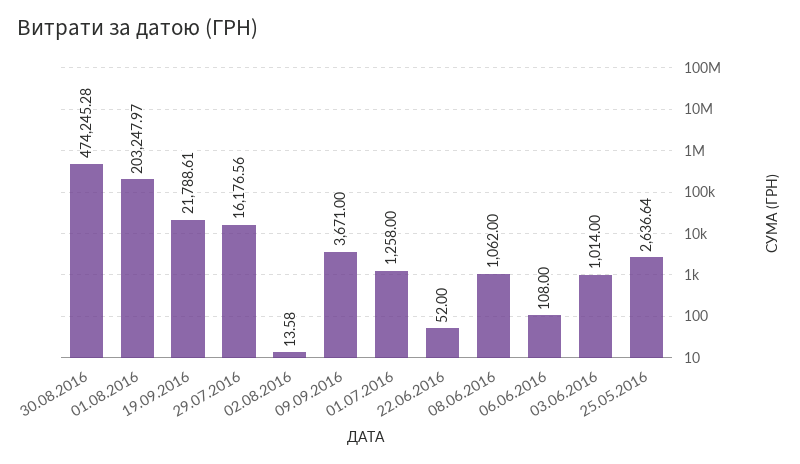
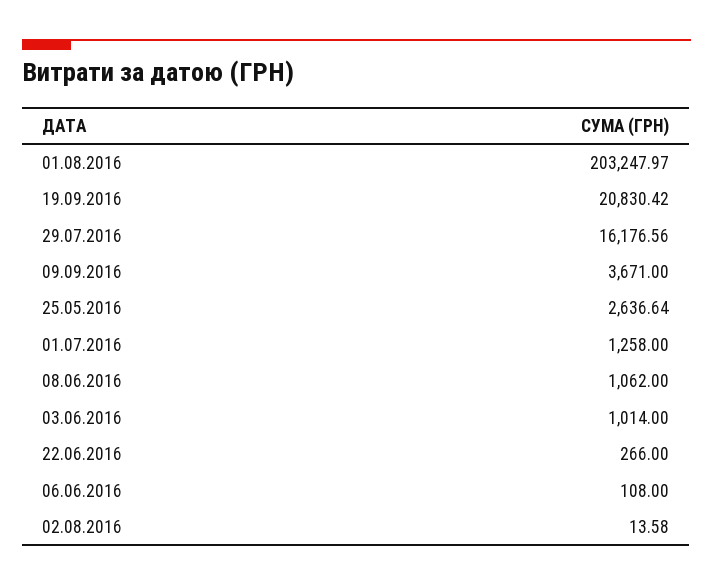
  {
-   "30.08.2016": 474245.28,
    "01.08.2016": 203247.97,
-   "19.09.2016": 21788.61,
+   "19.09.2016": 20830.42,
    "29.07.2016": 16176.56,
    "02.08.2016": 13.58,
    "09.09.2016": 3671,
    "01.07.2016": 1258,
-   "22.06.2016": 52,
+   "22.06.2016": 266,
    "08.06.2016": 1062,
    "06.06.2016": 108,
    "03.06.2016": 1014,
    "25.05.2016": 2636.64
  }

